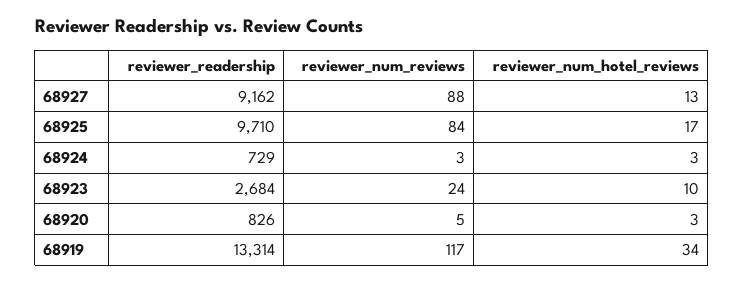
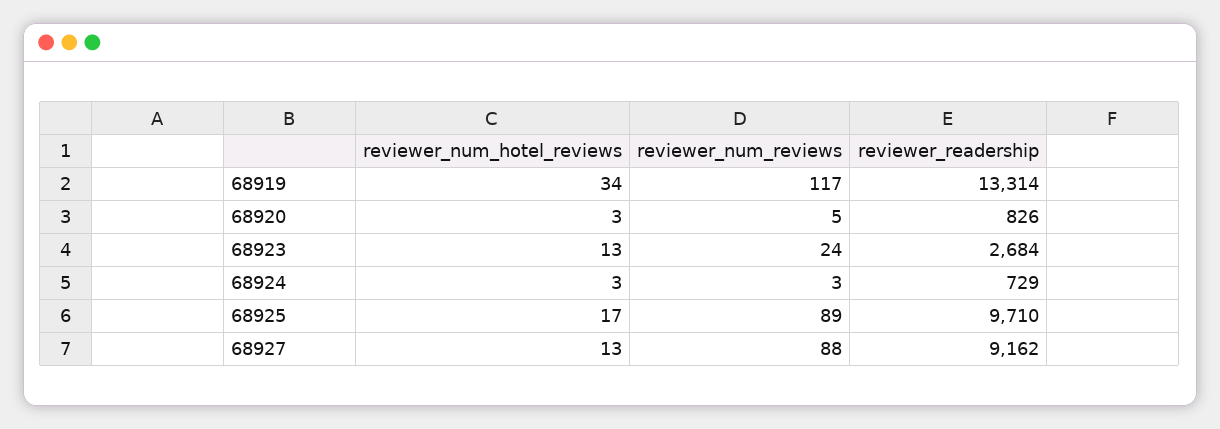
  {
    "reviewer_readership": {
      "68927": 9162,
      "68925": 9710,
      "68924": 729,
      "68923": 2684,
      "68920": 826,
      "68919": 13314
    },
    "reviewer_num_reviews": {
      "68927": 88,
-     "68925": 84,
+     "68925": 89,
      "68924": 3,
      "68923": 24,
      "68920": 5,
      "68919": 117
    },
    "reviewer_num_hotel_reviews": {
      "68927": 13,
      "68925": 17,
      "68924": 3,
-     "68923": 10,
+     "68923": 13,
      "68920": 3,
      "68919": 34
    }
  }

